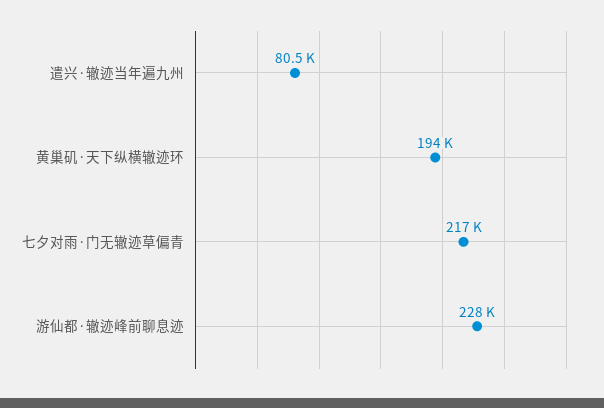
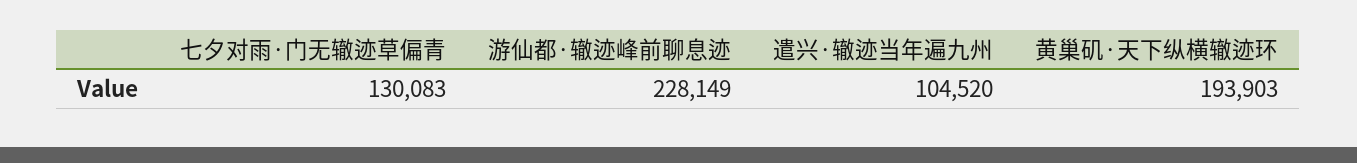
  {
-   "遣兴·辙迹当年遍九州": 80500,
+   "遣兴·辙迹当年遍九州": 104520,
    "黄巢矶·天下纵横辙迹环": 193903,
-   "七夕对雨·门无辙迹草偏青": 217000,
+   "七夕对雨·门无辙迹草偏青": 130083,
    "游仙都·辙迹峰前聊息迹": 228149
  }

